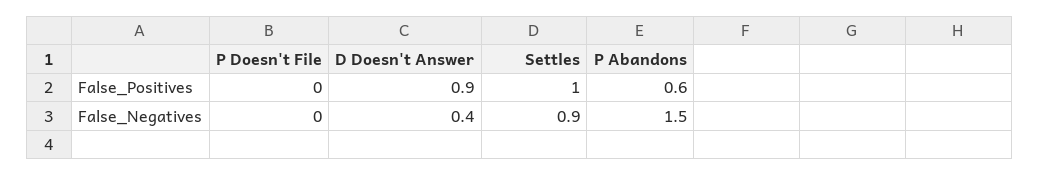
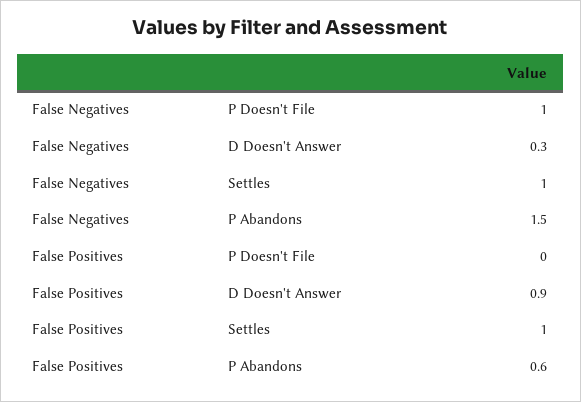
  {
    "P Doesn't File": {
      "False_Positives": 0,
-     "False_Negatives": 0
+     "False_Negatives": 1
    },
    "D Doesn't Answer": {
      "False_Positives": 0.9,
-     "False_Negatives": 0.4
+     "False_Negatives": 0.3
    },
    "Settles": {
      "False_Positives": 1,
-     "False_Negatives": 0.9
+     "False_Negatives": 1
    },
    "P Abandons": {
      "False_Positives": 0.6,
      "False_Negatives": 1.5
    }
  }

